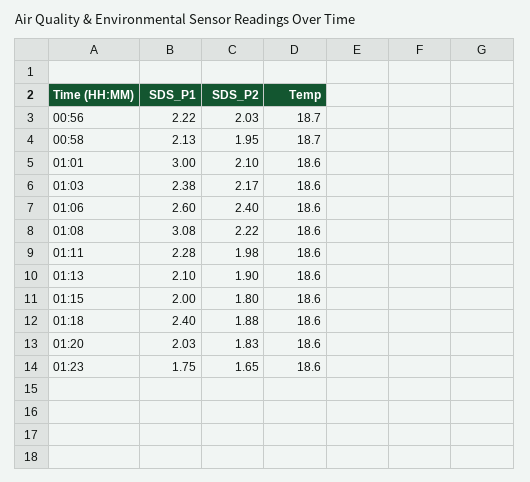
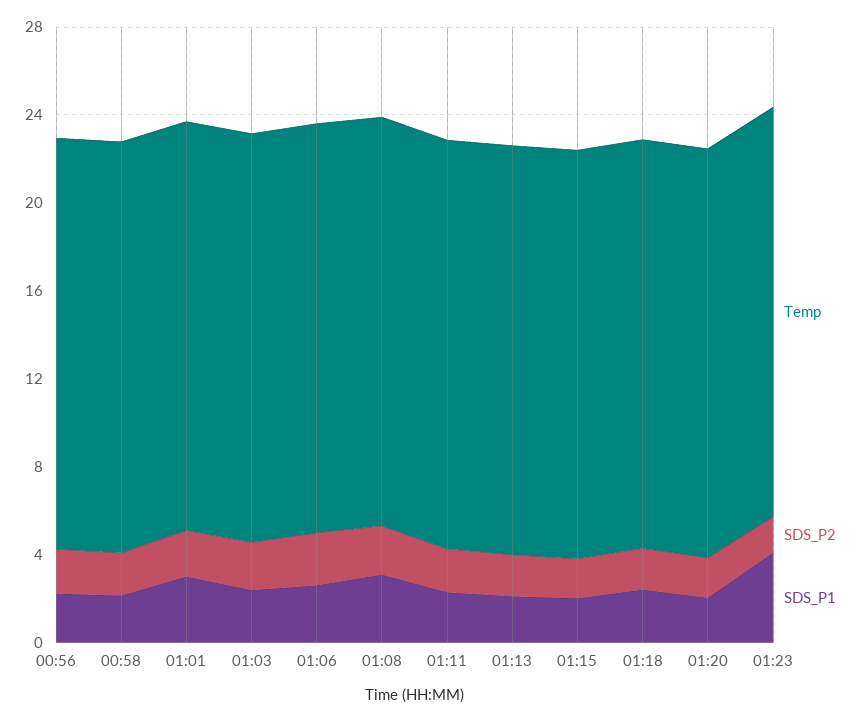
  {
    "SDS_P1": {
      "00:56": 2.22,
      "00:58": 2.13,
      "01:01": 3,
      "01:03": 2.38,
      "01:06": 2.6,
      "01:08": 3.08,
      "01:11": 2.28,
      "01:13": 2.1,
      "01:15": 2,
      "01:18": 2.4,
      "01:20": 2.03,
-     "01:23": 1.75
+     "01:23": 4
    },
    "SDS_P2": {
      "00:56": 2.03,
      "00:58": 1.95,
      "01:01": 2.1,
      "01:03": 2.17,
      "01:06": 2.4,
      "01:08": 2.22,
      "01:11": 1.98,
      "01:13": 1.9,
      "01:15": 1.8,
      "01:18": 1.88,
      "01:20": 1.83,
      "01:23": 1.65
    },
    "Temp": {
      "00:56": 18.7,
      "00:58": 18.7,
      "01:01": 18.6,
      "01:03": 18.6,
      "01:06": 18.6,
      "01:08": 18.6,
      "01:11": 18.6,
      "01:13": 18.6,
      "01:15": 18.6,
      "01:18": 18.6,
      "01:20": 18.6,
      "01:23": 18.6
    }
  }

